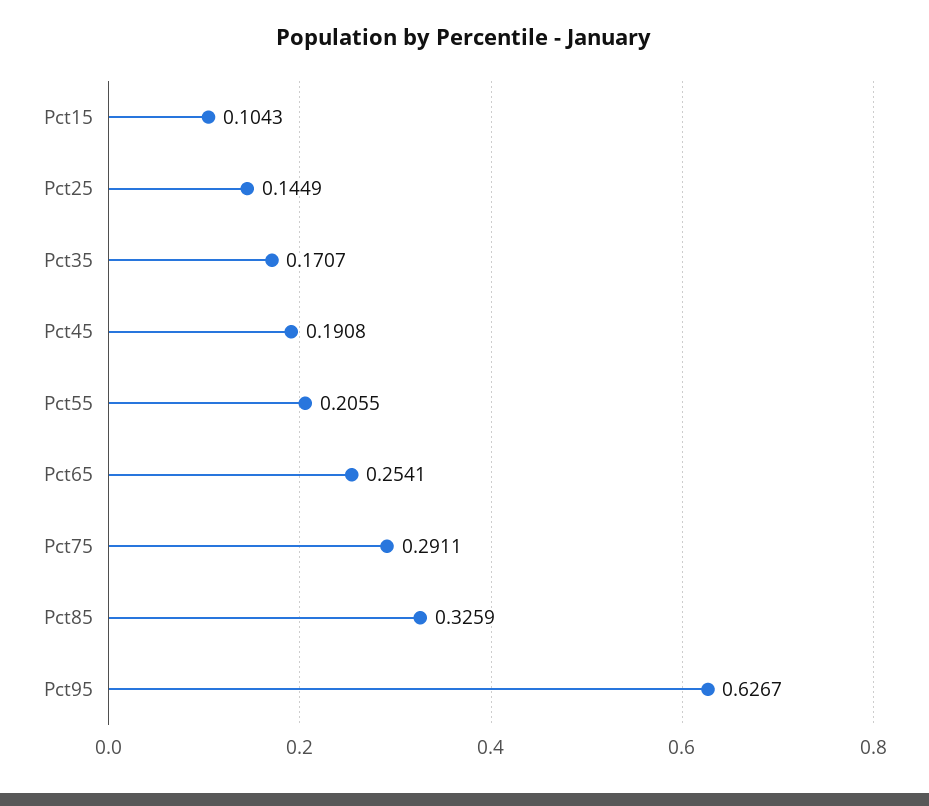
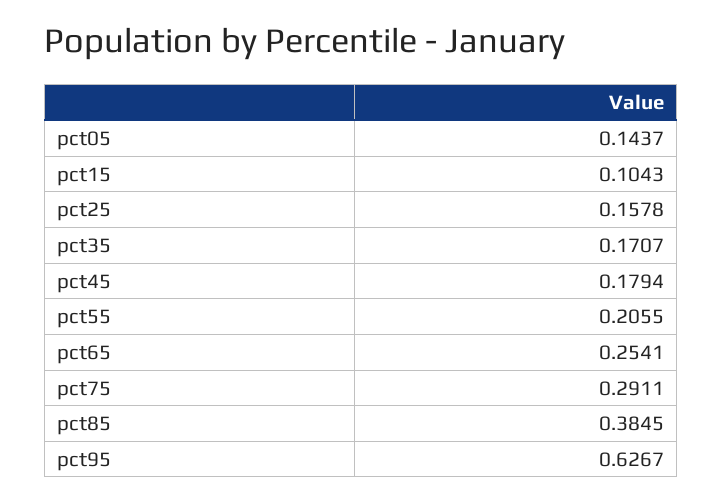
  {
    "Pct15": 0.1043,
-   "Pct25": 0.1449,
+   "Pct25": 0.1578,
    "Pct35": 0.1707,
-   "Pct45": 0.1908,
+   "Pct45": 0.1794,
    "Pct55": 0.2055,
    "Pct65": 0.2541,
    "Pct75": 0.2911,
-   "Pct85": 0.3259,
+   "Pct85": 0.3845,
-   "Pct95": 0.6267
+   "Pct95": 0.6267,
+   "pct05": 0.1437
  }

